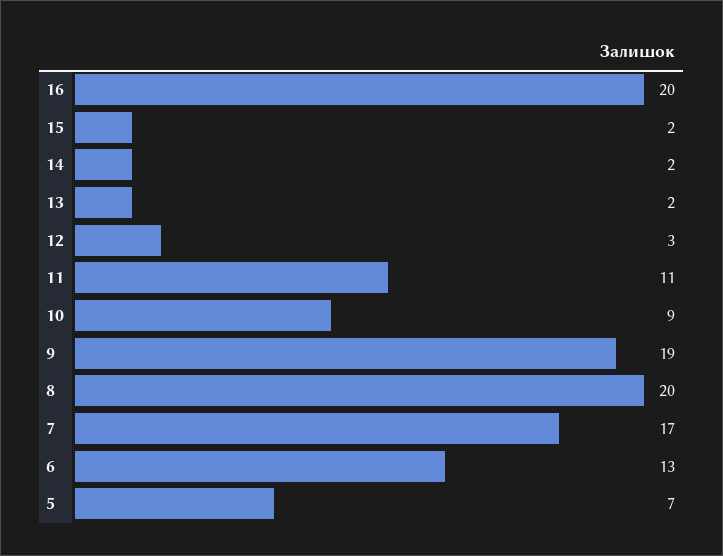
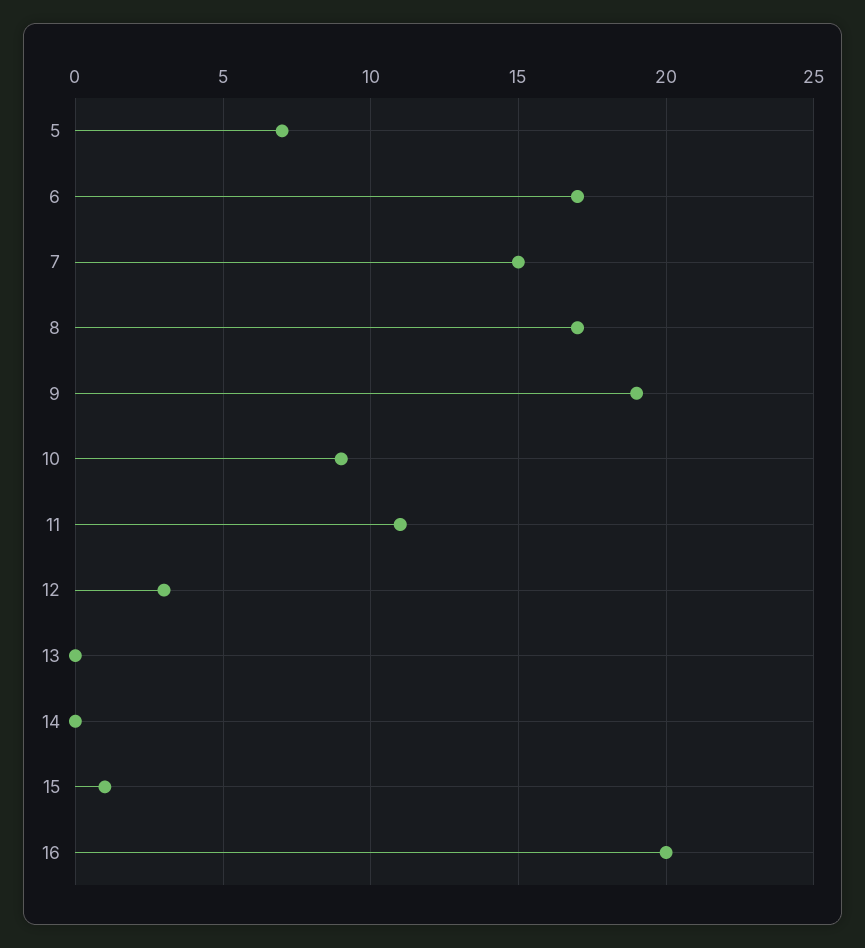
  {
    "16": 20,
-   "15": 2,
+   "15": 1,
-   "14": 2,
+   "14": 0,
-   "13": 2,
+   "13": 0,
    "12": 3,
    "11": 11,
    "10": 9,
    "9": 19,
-   "8": 20,
+   "8": 17,
-   "7": 17,
+   "7": 15,
-   "6": 13,
+   "6": 17,
    "5": 7
  }

